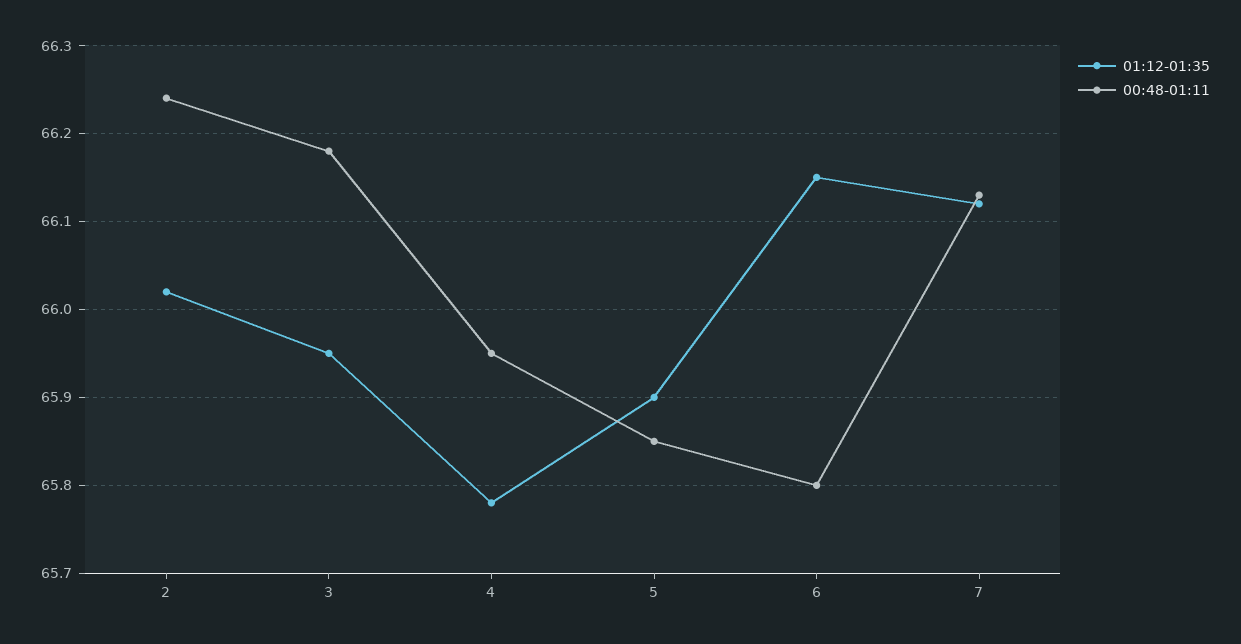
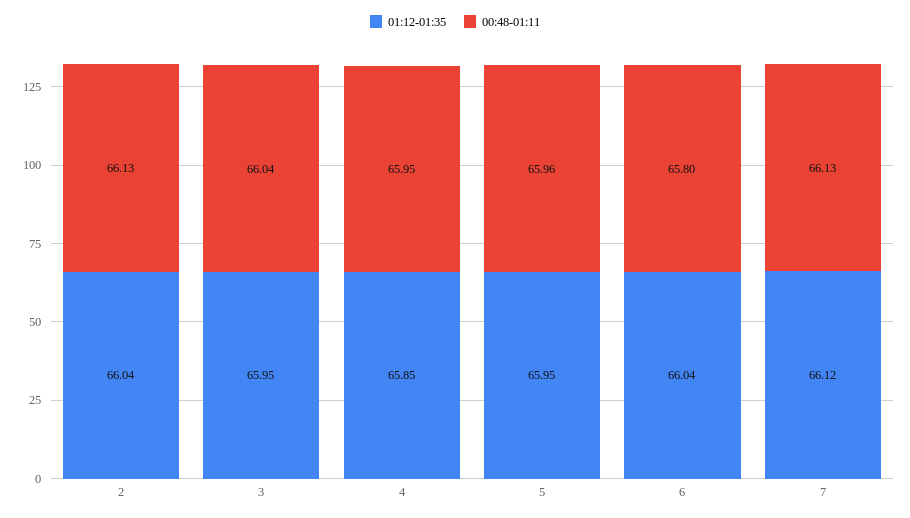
  {
    "01:12-01:35": {
-     "2": 66.02,
+     "2": 66.04,
      "3": 65.95,
-     "4": 65.78,
+     "4": 65.85,
-     "5": 65.9,
+     "5": 65.95,
-     "6": 66.15,
+     "6": 66.04,
      "7": 66.12
    },
    "00:48-01:11": {
-     "2": 66.24,
+     "2": 66.13,
-     "3": 66.18,
+     "3": 66.04,
      "4": 65.95,
-     "5": 65.85,
+     "5": 65.96,
      "6": 65.8,
      "7": 66.13
    }
  }

